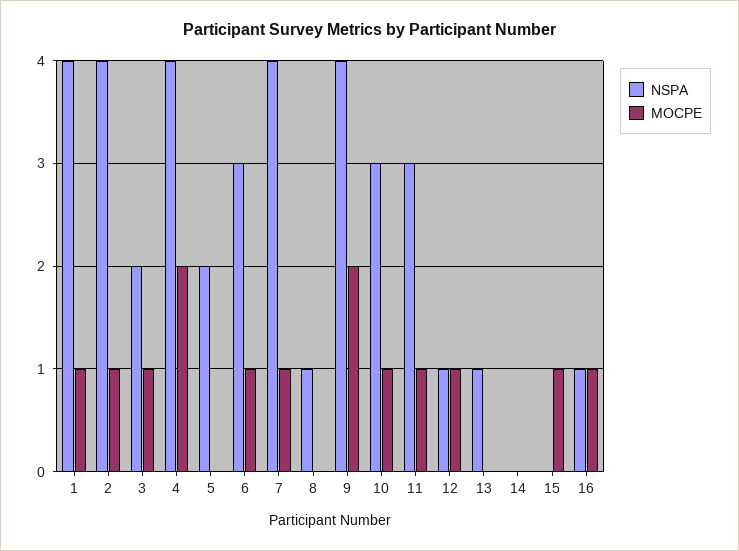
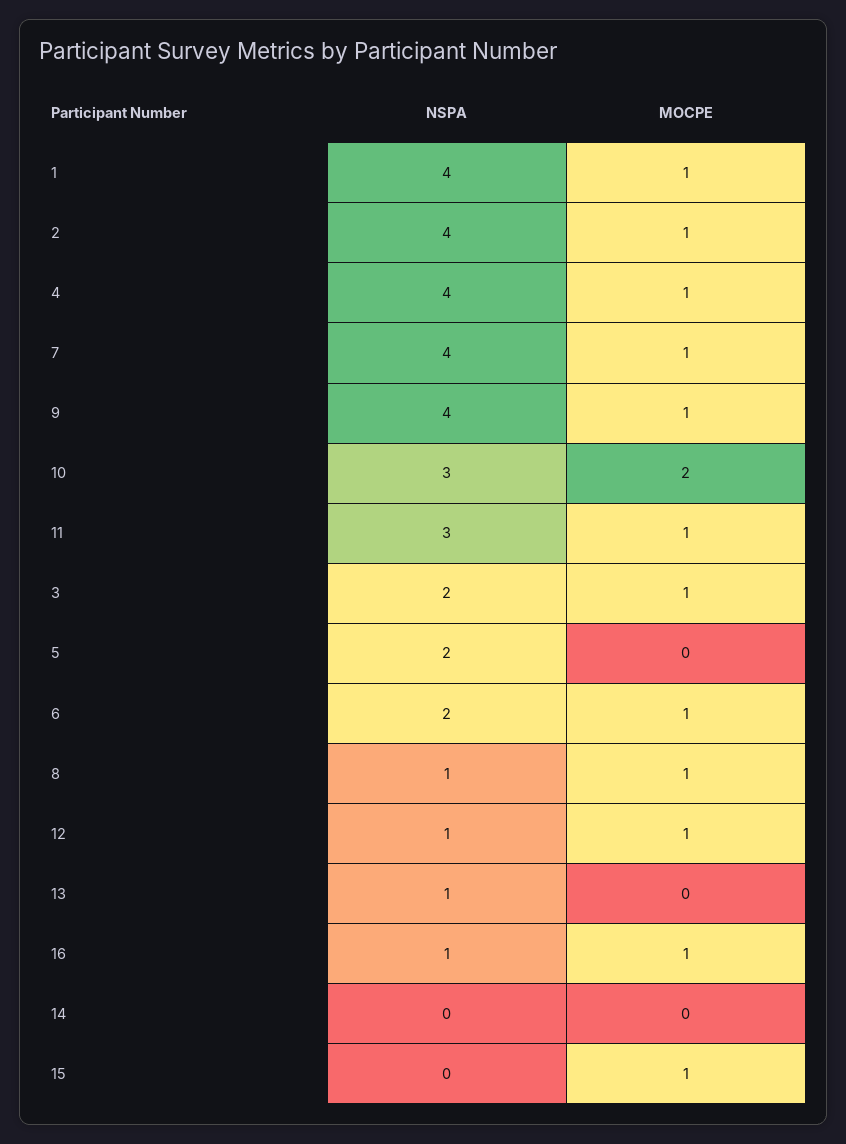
  {
    "NSPA": {
      "1": 4,
      "2": 4,
      "3": 2,
      "4": 4,
      "5": 2,
-     "6": 3,
+     "6": 2,
      "7": 4,
      "8": 1,
      "9": 4,
      "10": 3,
      "11": 3,
      "12": 1,
      "13": 1,
      "14": 0,
      "15": 0,
      "16": 1
    },
    "MOCPE": {
      "1": 1,
      "2": 1,
      "3": 1,
-     "4": 2,
+     "4": 1,
      "5": 0,
      "6": 1,
      "7": 1,
-     "8": 0,
+     "8": 1,
-     "9": 2,
+     "9": 1,
-     "10": 1,
+     "10": 2,
      "11": 1,
      "12": 1,
      "13": 0,
      "14": 0,
      "15": 1,
      "16": 1
    }
  }

